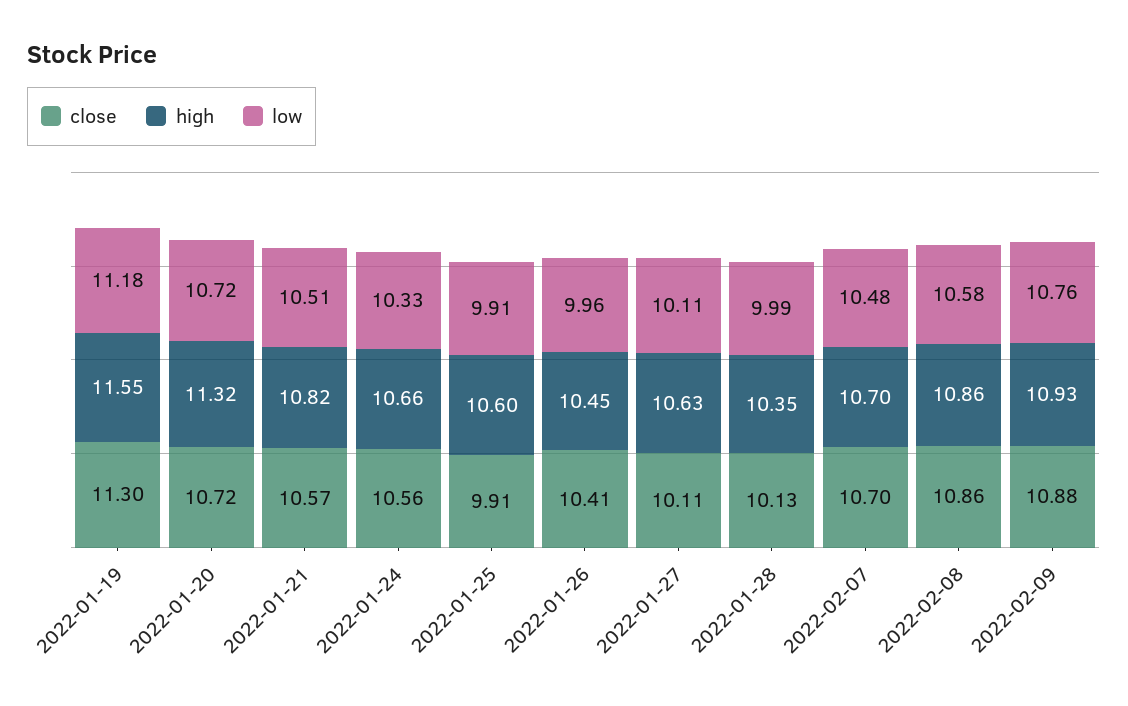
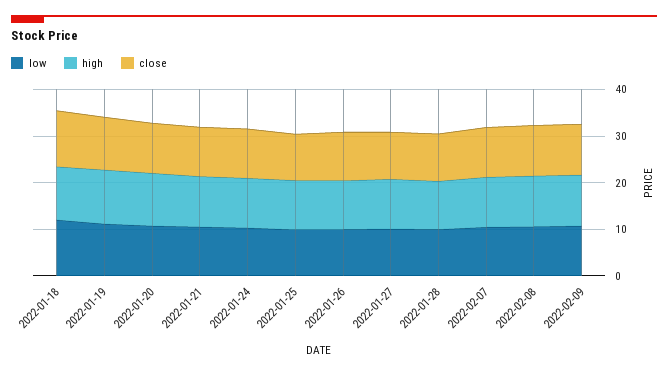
  {
    "close": {
      "2022-01-19": 11.3,
      "2022-01-20": 10.72,
      "2022-01-21": 10.57,
      "2022-01-24": 10.56,
      "2022-01-25": 9.91,
      "2022-01-26": 10.41,
      "2022-01-27": 10.11,
      "2022-01-28": 10.13,
      "2022-02-07": 10.7,
      "2022-02-08": 10.86,
-     "2022-02-09": 10.88
+     "2022-02-09": 10.88,
+     "2022-01-18": 12
    },
    "high": {
      "2022-01-19": 11.55,
      "2022-01-20": 11.32,
      "2022-01-21": 10.82,
      "2022-01-24": 10.66,
      "2022-01-25": 10.6,
      "2022-01-26": 10.45,
      "2022-01-27": 10.63,
      "2022-01-28": 10.35,
      "2022-02-07": 10.7,
      "2022-02-08": 10.86,
-     "2022-02-09": 10.93
+     "2022-02-09": 10.93,
+     "2022-01-18": 12
    },
    "low": {
      "2022-01-19": 11.18,
      "2022-01-20": 10.72,
      "2022-01-21": 10.51,
      "2022-01-24": 10.33,
      "2022-01-25": 9.91,
      "2022-01-26": 9.96,
      "2022-01-27": 10.11,
      "2022-01-28": 9.99,
      "2022-02-07": 10.48,
      "2022-02-08": 10.58,
-     "2022-02-09": 10.76
+     "2022-02-09": 10.76,
+     "2022-01-18": 12
    }
  }

